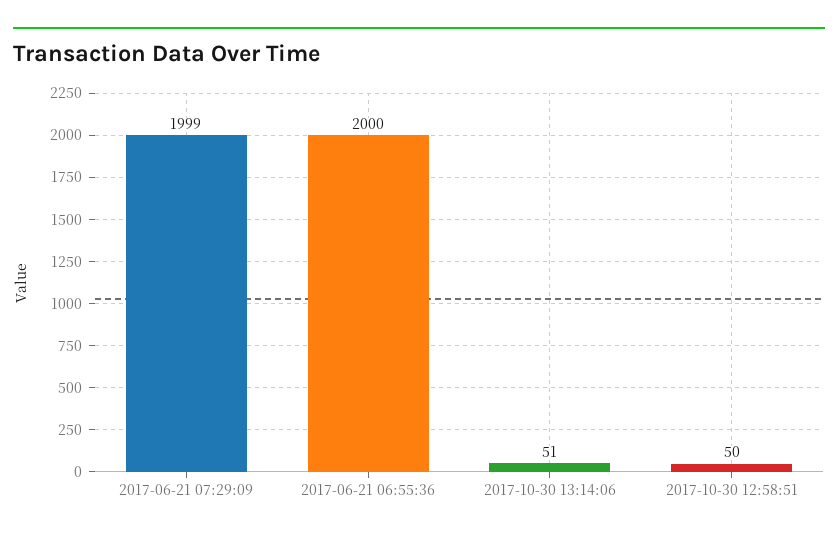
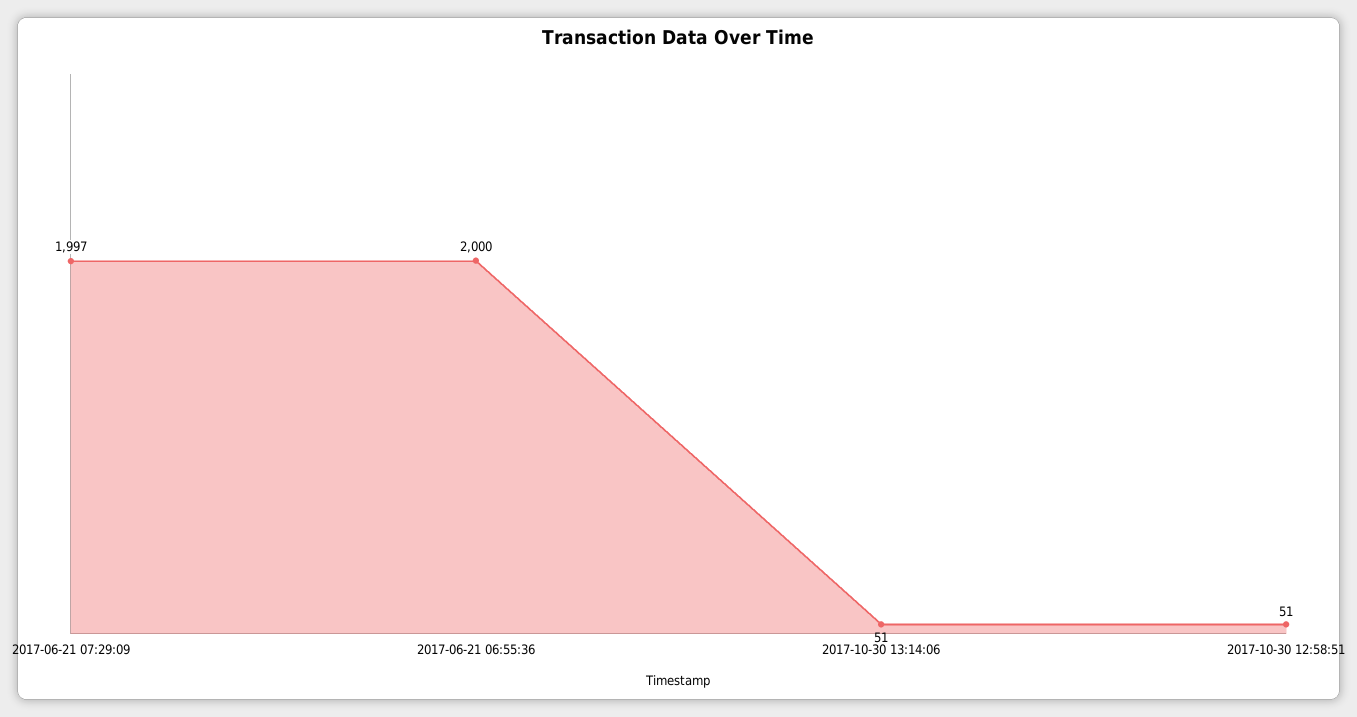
  {
-   "2017-06-21 07:29:09": 1999,
+   "2017-06-21 07:29:09": 1997,
    "2017-06-21 06:55:36": 2000,
    "2017-10-30 13:14:06": 51,
-   "2017-10-30 12:58:51": 50
+   "2017-10-30 12:58:51": 51
  }

